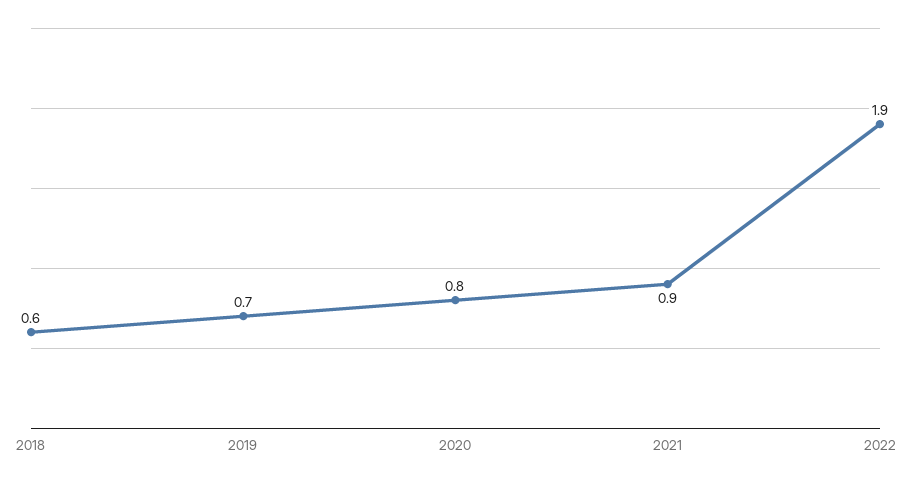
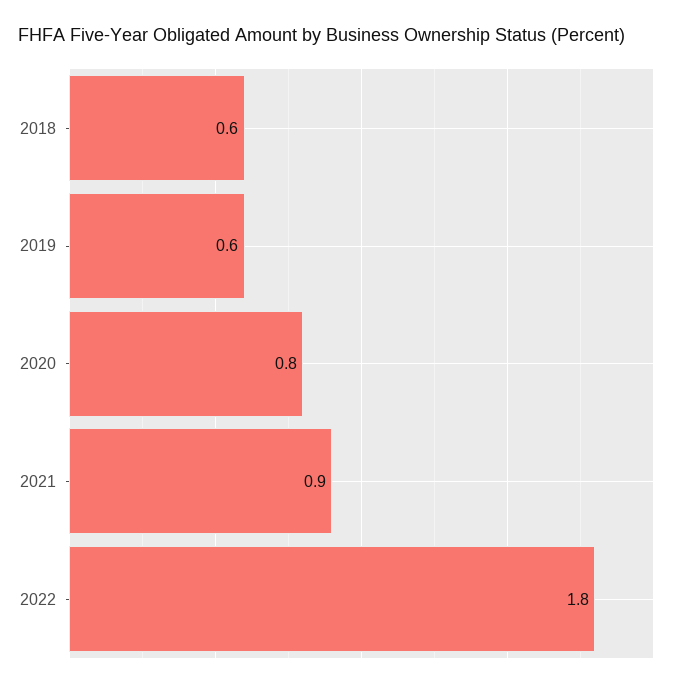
  {
    "2018": 0.6,
-   "2019": 0.7,
+   "2019": 0.6,
    "2020": 0.8,
    "2021": 0.9,
-   "2022": 1.9
+   "2022": 1.8
  }

